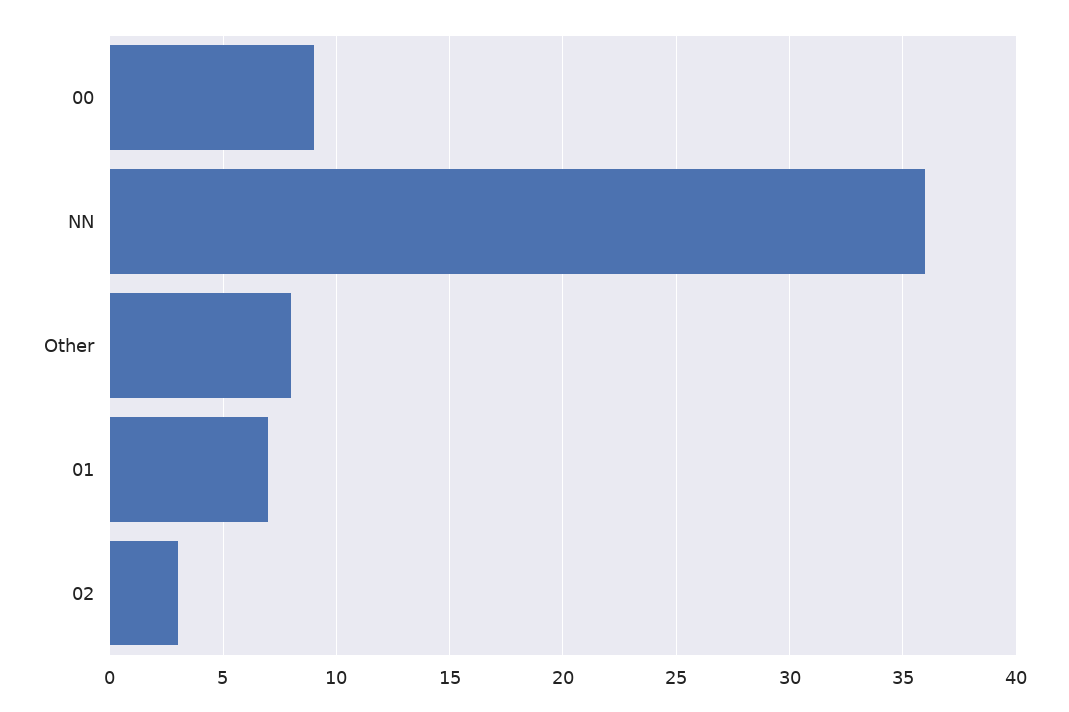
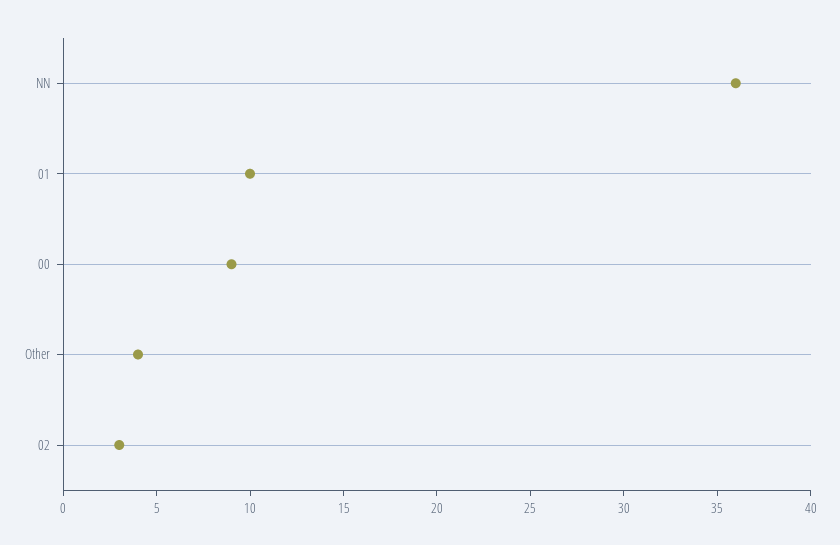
  {
    "00": 9,
    "NN": 36,
-   "Other": 8,
+   "Other": 4,
-   "01": 7,
+   "01": 10,
    "02": 3
  }

